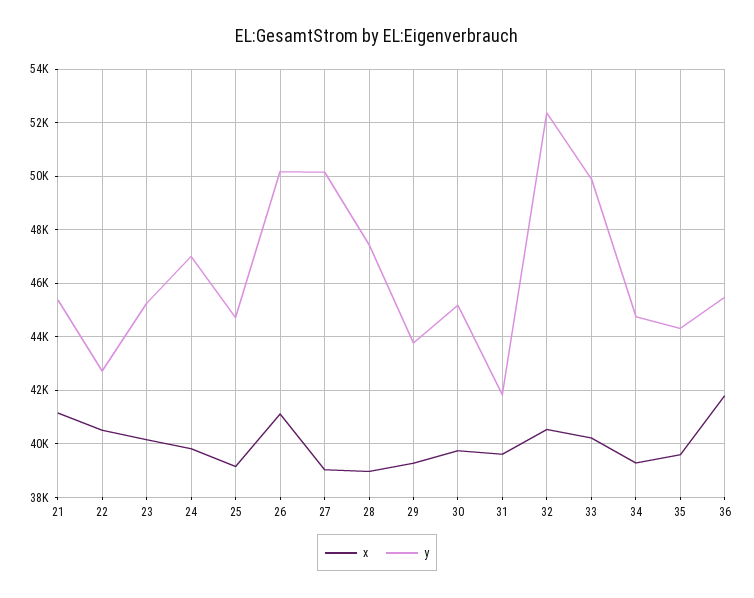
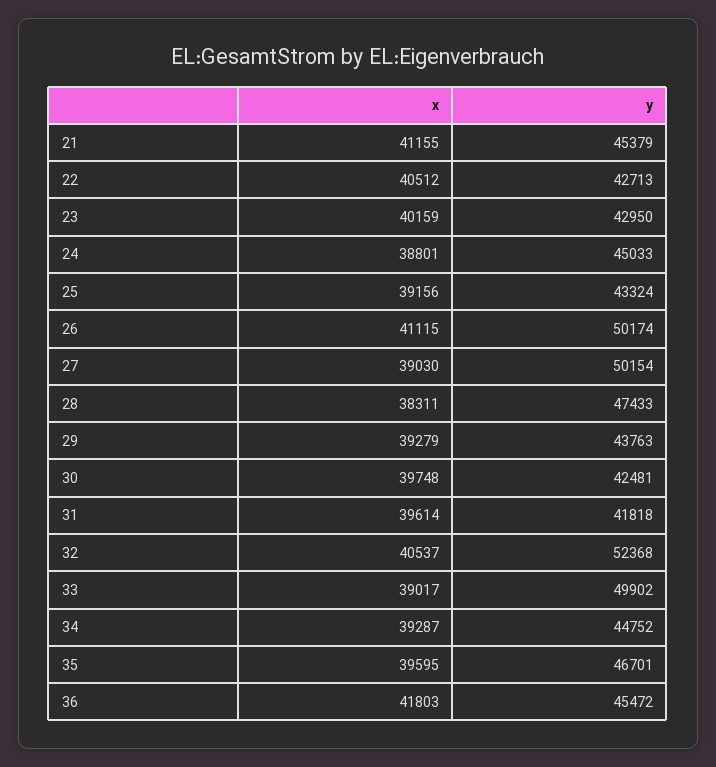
  {
    "x": {
      "21": 41155,
      "22": 40512,
      "23": 40159,
-     "24": 39750,
+     "24": 38801,
      "25": 39156,
      "26": 41115,
      "27": 39030,
-     "28": 39000,
+     "28": 38311,
      "29": 39279,
      "30": 39748,
      "31": 39614,
      "32": 40537,
-     "33": 40250,
+     "33": 39017,
      "34": 39287,
      "35": 39595,
      "36": 41803
    },
    "y": {
      "21": 45379,
      "22": 42713,
-     "23": 45250,
+     "23": 42950,
-     "24": 47000,
+     "24": 45033,
-     "25": 44750,
+     "25": 43324,
      "26": 50174,
      "27": 50154,
      "28": 47433,
      "29": 43763,
-     "30": 45250,
+     "30": 42481,
      "31": 41818,
      "32": 52368,
      "33": 49902,
      "34": 44752,
-     "35": 44250,
+     "35": 46701,
      "36": 45472
    }
  }

